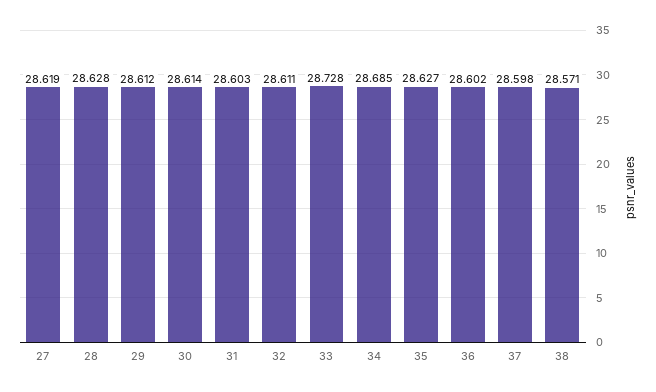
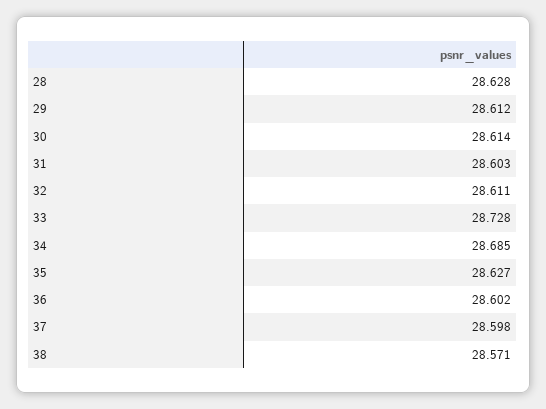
  {
-   "27": 28.619,
    "28": 28.628,
    "29": 28.612,
    "30": 28.614,
    "31": 28.603,
    "32": 28.611,
    "33": 28.728,
    "34": 28.685,
    "35": 28.627,
    "36": 28.602,
    "37": 28.598,
    "38": 28.571
  }

